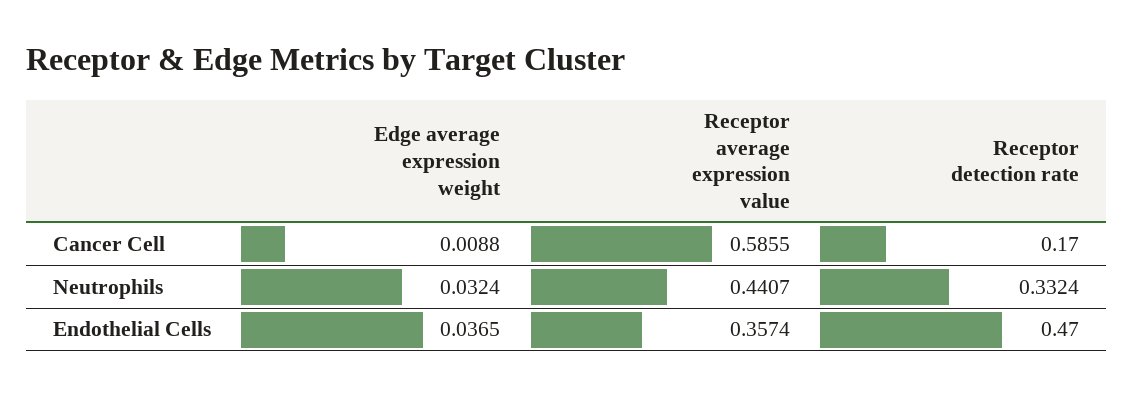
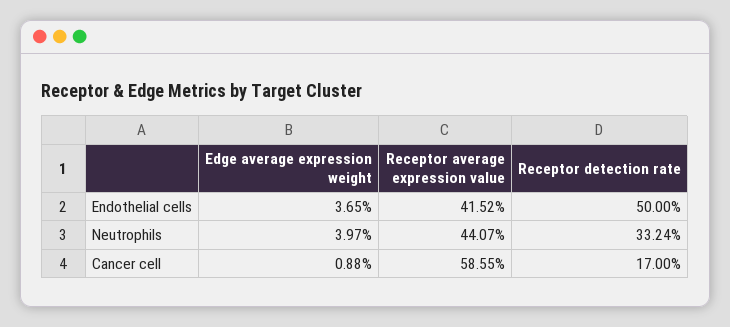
  {
    "Edge average expression weight": {
      "Cancer Cell": 0.0088,
-     "Neutrophils": 0.0324,
+     "Neutrophils": 0.0397,
      "Endothelial Cells": 0.0365
    },
    "Receptor average expression value": {
      "Cancer Cell": 0.5855,
      "Neutrophils": 0.4407,
-     "Endothelial Cells": 0.3574
+     "Endothelial Cells": 0.4152
    },
    "Receptor detection rate": {
      "Cancer Cell": 0.17,
      "Neutrophils": 0.3324,
-     "Endothelial Cells": 0.47
+     "Endothelial Cells": 0.5
    }
  }

